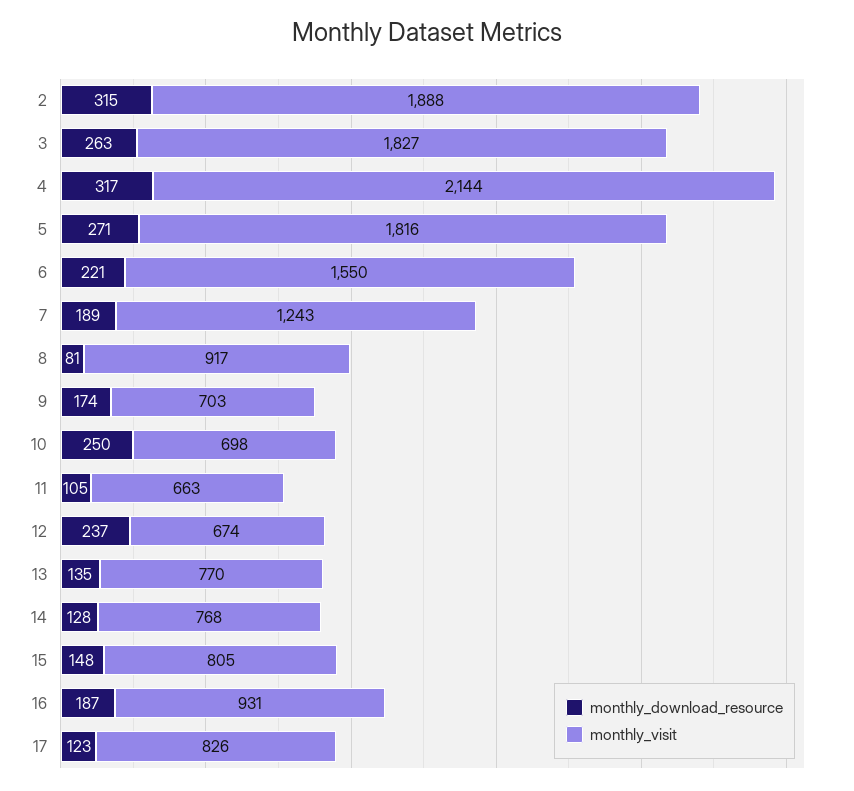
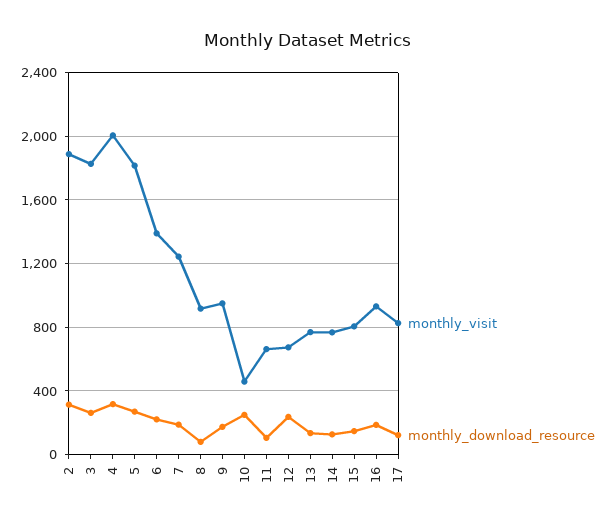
  {
    "monthly_download_resource": {
      "2": 315,
      "3": 263,
      "4": 317,
      "5": 271,
      "6": 221,
      "7": 189,
      "8": 81,
      "9": 174,
      "10": 250,
      "11": 105,
      "12": 237,
      "13": 135,
      "14": 128,
      "15": 148,
      "16": 187,
      "17": 123
    },
    "monthly_visit": {
      "2": 1888,
      "3": 1827,
-     "4": 2144,
+     "4": 2000,
      "5": 1816,
-     "6": 1550,
+     "6": 1400,
      "7": 1243,
      "8": 917,
-     "9": 703,
+     "9": 950,
-     "10": 698,
+     "10": 450,
      "11": 663,
      "12": 674,
      "13": 770,
      "14": 768,
      "15": 805,
      "16": 931,
      "17": 826
    }
  }

